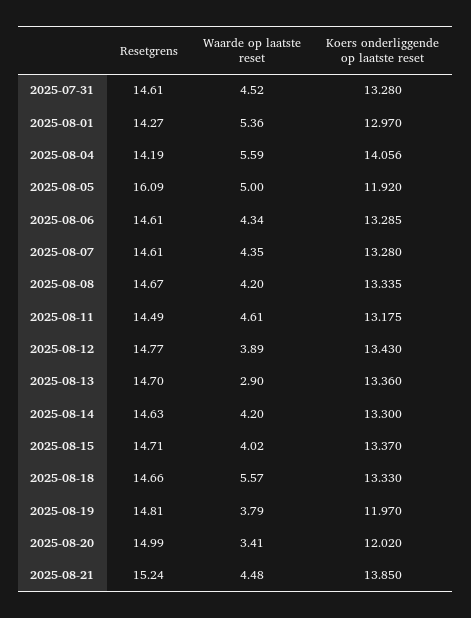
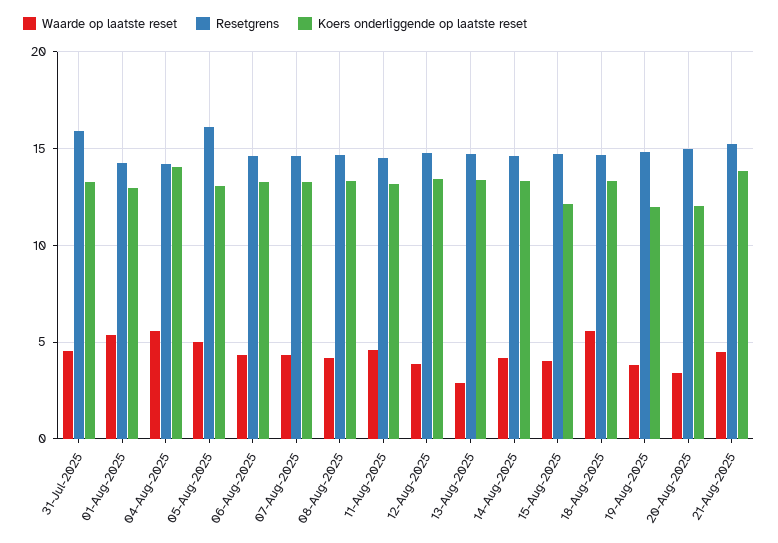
  {
    "Resetgrens": {
-     "2025-07-31": 14.61,
+     "2025-07-31": 16,
      "2025-08-01": 14.27,
      "2025-08-04": 14.19,
      "2025-08-05": 16.09,
      "2025-08-06": 14.61,
      "2025-08-07": 14.61,
      "2025-08-08": 14.67,
      "2025-08-11": 14.49,
      "2025-08-12": 14.77,
      "2025-08-13": 14.7,
      "2025-08-14": 14.63,
      "2025-08-15": 14.71,
      "2025-08-18": 14.66,
      "2025-08-19": 14.81,
      "2025-08-20": 14.99,
      "2025-08-21": 15.24
    },
    "Waarde op laatste reset": {
      "2025-07-31": 4.52,
      "2025-08-01": 5.36,
      "2025-08-04": 5.59,
      "2025-08-05": 5,
      "2025-08-06": 4.34,
      "2025-08-07": 4.35,
      "2025-08-08": 4.2,
      "2025-08-11": 4.61,
      "2025-08-12": 3.89,
      "2025-08-13": 2.9,
      "2025-08-14": 4.2,
      "2025-08-15": 4.02,
      "2025-08-18": 5.57,
      "2025-08-19": 3.79,
      "2025-08-20": 3.41,
      "2025-08-21": 4.48
    },
    "Koers onderliggende op laatste reset": {
      "2025-07-31": 13.28,
      "2025-08-01": 12.97,
      "2025-08-04": 14.056,
-     "2025-08-05": 11.92,
+     "2025-08-05": 13,
      "2025-08-06": 13.285,
      "2025-08-07": 13.28,
      "2025-08-08": 13.335,
      "2025-08-11": 13.175,
      "2025-08-12": 13.43,
      "2025-08-13": 13.36,
      "2025-08-14": 13.3,
-     "2025-08-15": 13.37,
+     "2025-08-15": 12,
      "2025-08-18": 13.33,
      "2025-08-19": 11.97,
      "2025-08-20": 12.02,
      "2025-08-21": 13.85
    }
  }

